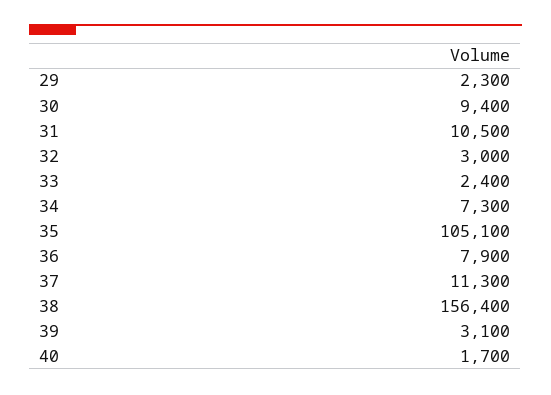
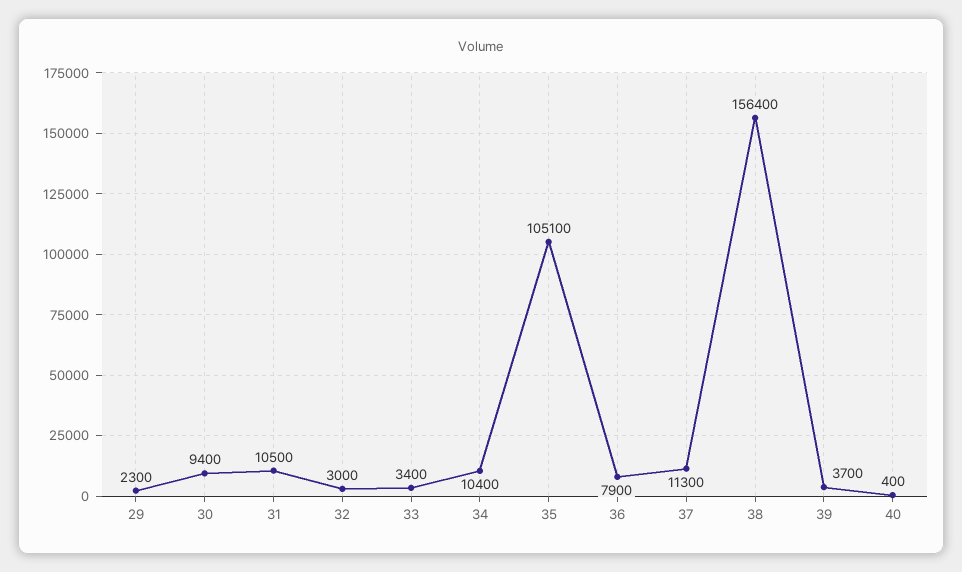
  {
    "29": 2300,
    "30": 9400,
    "31": 10500,
    "32": 3000,
-   "33": 2400,
+   "33": 3400,
-   "34": 7300,
+   "34": 10400,
    "35": 105100,
    "36": 7900,
    "37": 11300,
    "38": 156400,
-   "39": 3100,
+   "39": 3700,
-   "40": 1700
+   "40": 400
  }

